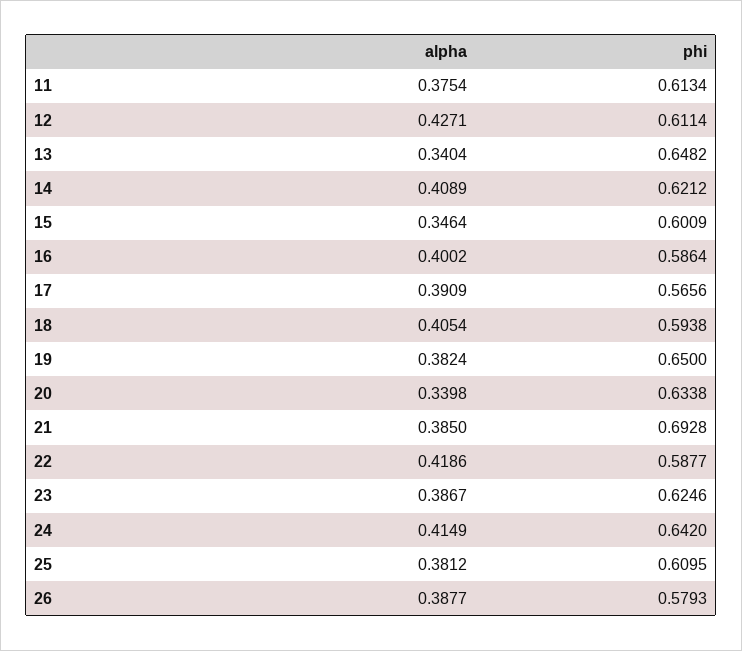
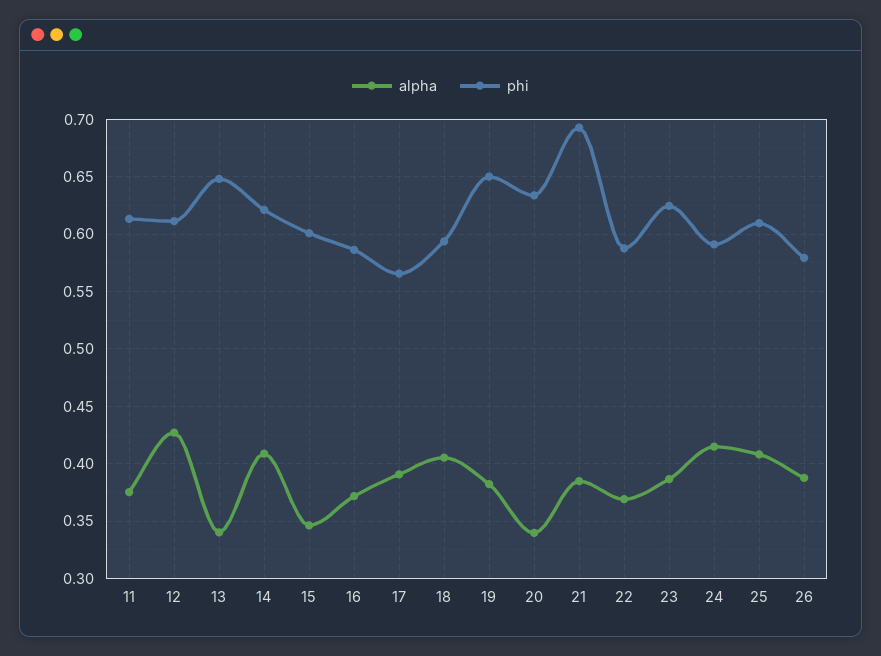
  {
    "alpha": {
      "11": 0.3754,
      "12": 0.4271,
      "13": 0.3404,
      "14": 0.4089,
      "15": 0.3464,
-     "16": 0.4002,
+     "16": 0.37,
      "17": 0.3909,
      "18": 0.4054,
      "19": 0.3824,
      "20": 0.3398,
      "21": 0.385,
-     "22": 0.4186,
+     "22": 0.37,
      "23": 0.3867,
      "24": 0.4149,
-     "25": 0.3812,
+     "25": 0.41,
      "26": 0.3877
    },
    "phi": {
      "11": 0.6134,
      "12": 0.6114,
      "13": 0.6482,
      "14": 0.6212,
      "15": 0.6009,
      "16": 0.5864,
      "17": 0.5656,
      "18": 0.5938,
      "19": 0.65,
      "20": 0.6338,
      "21": 0.6928,
      "22": 0.5877,
      "23": 0.6246,
-     "24": 0.642,
+     "24": 0.59,
      "25": 0.6095,
      "26": 0.5793
    }
  }

